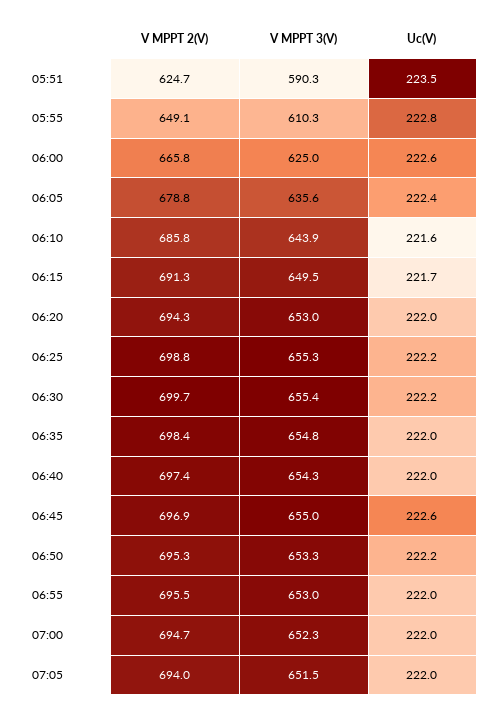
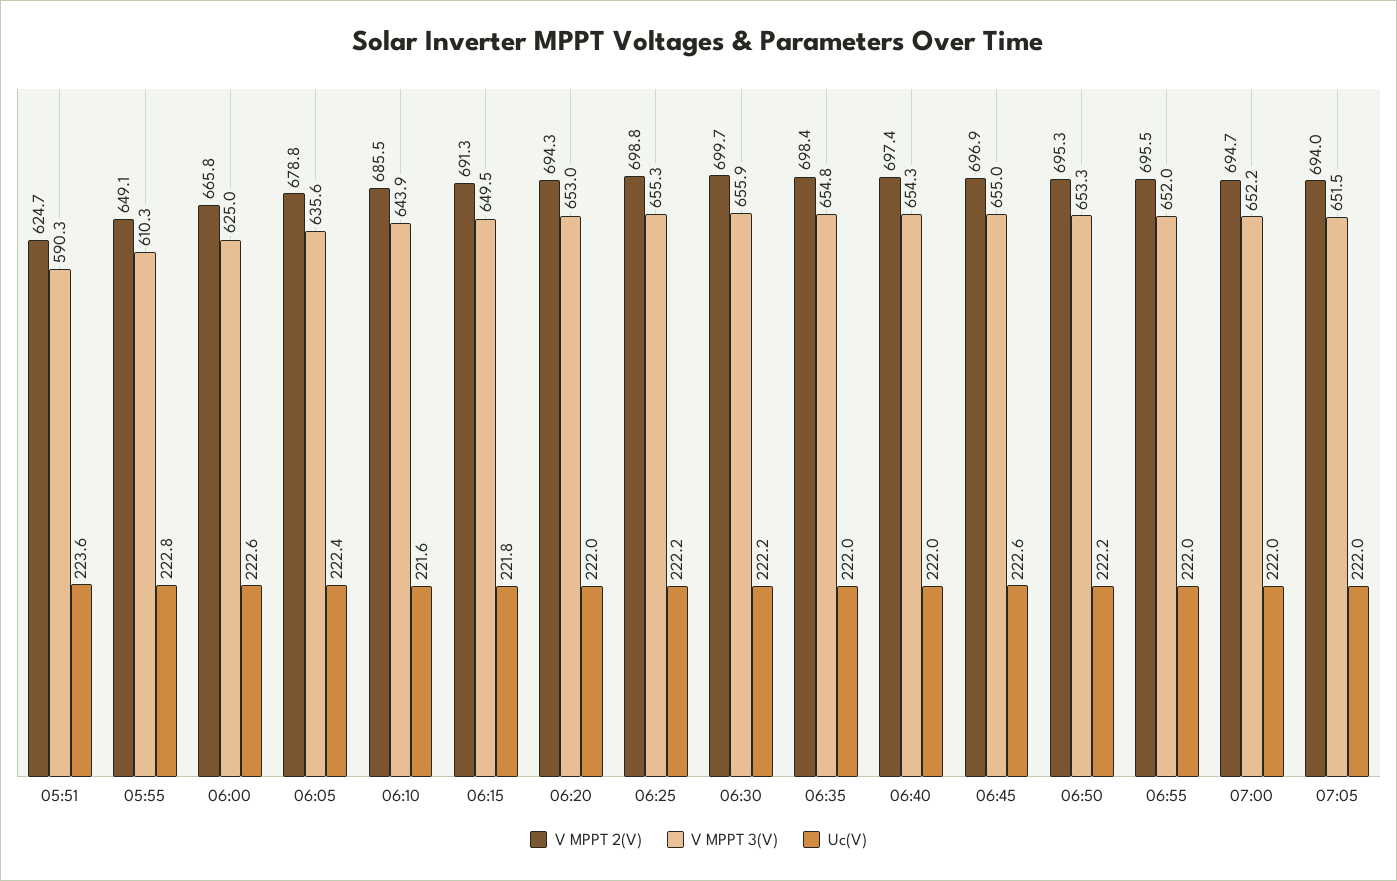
  {
    "V MPPT 2(V)": {
      "05:51": 624.7,
      "05:55": 649.1,
      "06:00": 665.8,
      "06:05": 678.8,
-     "06:10": 685.8,
+     "06:10": 685.5,
      "06:15": 691.3,
      "06:20": 694.3,
      "06:25": 698.8,
      "06:30": 699.7,
      "06:35": 698.4,
      "06:40": 697.4,
      "06:45": 696.9,
      "06:50": 695.3,
      "06:55": 695.5,
      "07:00": 694.7,
      "07:05": 694
    },
    "V MPPT 3(V)": {
      "05:51": 590.3,
      "05:55": 610.3,
      "06:00": 625,
      "06:05": 635.6,
      "06:10": 643.9,
      "06:15": 649.5,
      "06:20": 653,
      "06:25": 655.3,
-     "06:30": 655.4,
+     "06:30": 655.9,
      "06:35": 654.8,
      "06:40": 654.3,
      "06:45": 655,
      "06:50": 653.3,
-     "06:55": 653,
+     "06:55": 652,
-     "07:00": 652.3,
+     "07:00": 652.2,
      "07:05": 651.5
    },
    "Uc(V)": {
-     "05:51": 223.5,
+     "05:51": 223.6,
      "05:55": 222.8,
      "06:00": 222.6,
      "06:05": 222.4,
      "06:10": 221.6,
-     "06:15": 221.7,
+     "06:15": 221.8,
      "06:20": 222,
      "06:25": 222.2,
      "06:30": 222.2,
      "06:35": 222,
      "06:40": 222,
      "06:45": 222.6,
      "06:50": 222.2,
      "06:55": 222,
      "07:00": 222,
      "07:05": 222
    }
  }

